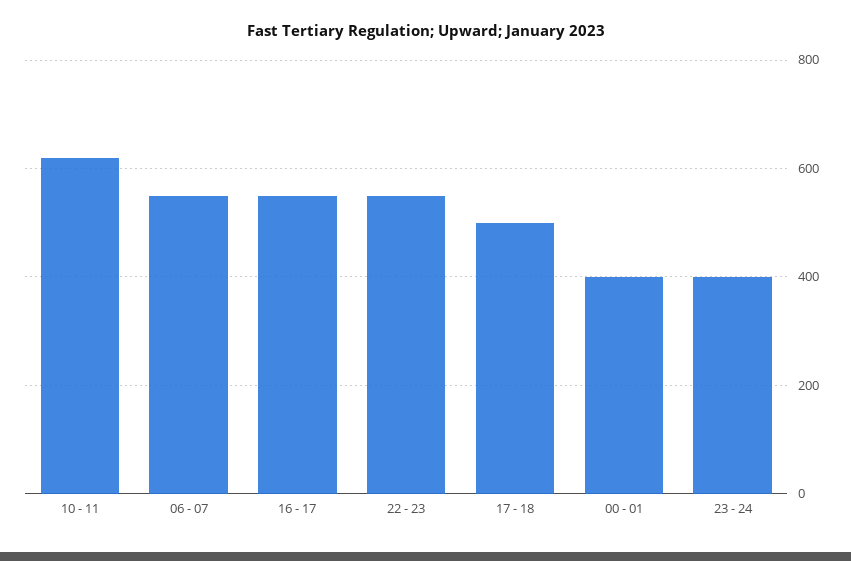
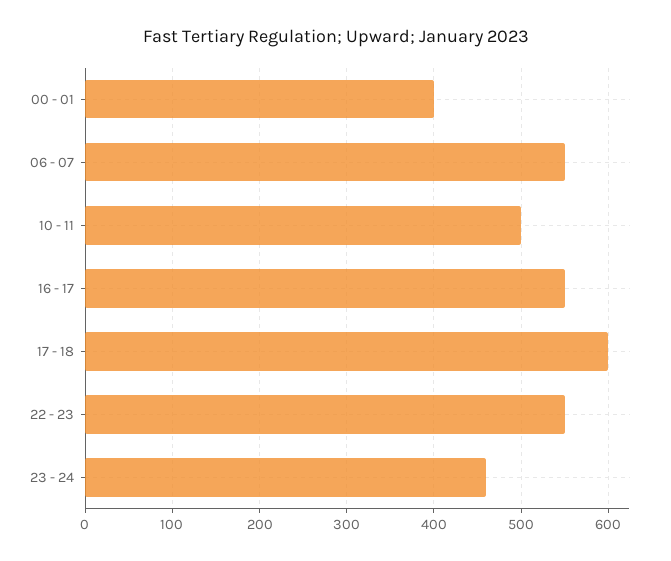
  {
-   "10 - 11": 620,
+   "10 - 11": 500,
    "06 - 07": 550,
    "16 - 17": 550,
    "22 - 23": 550,
-   "17 - 18": 500,
+   "17 - 18": 600,
    "00 - 01": 400,
-   "23 - 24": 400
+   "23 - 24": 460
  }

